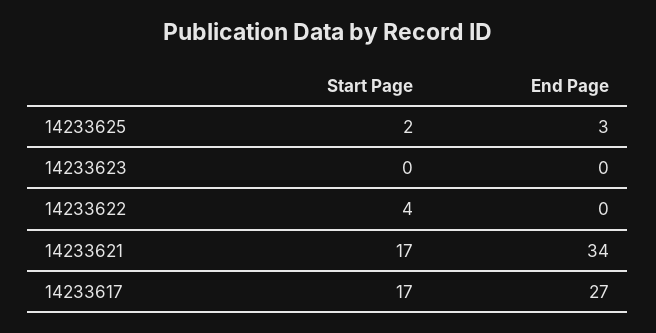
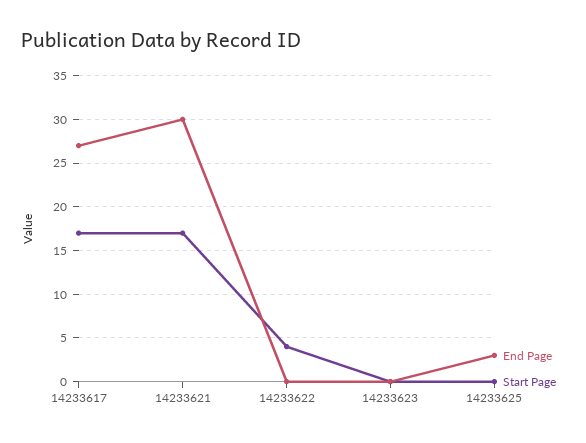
  {
    "Start Page": {
-     "14233625": 2,
+     "14233625": 0,
      "14233623": 0,
      "14233622": 4,
      "14233621": 17,
      "14233617": 17
    },
    "End Page": {
      "14233625": 3,
      "14233623": 0,
      "14233622": 0,
-     "14233621": 34,
+     "14233621": 30,
      "14233617": 27
    }
  }

